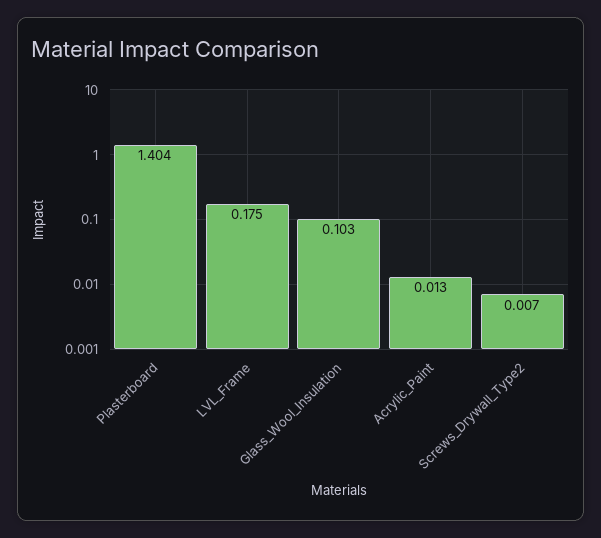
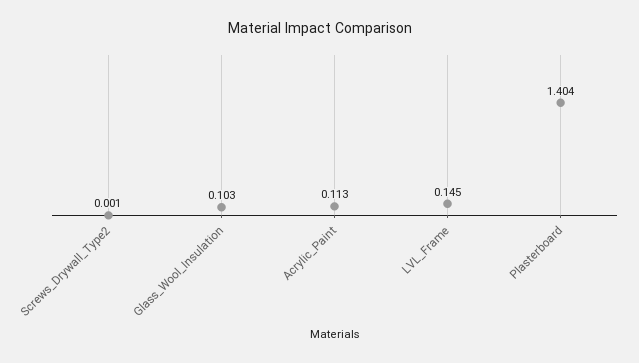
  {
    "Plasterboard": 1.404,
-   "LVL_Frame": 0.175,
+   "LVL_Frame": 0.145,
    "Glass_Wool_Insulation": 0.103,
-   "Acrylic_Paint": 0.013,
+   "Acrylic_Paint": 0.113,
-   "Screws_Drywall_Type2": 0.007
+   "Screws_Drywall_Type2": 0.001
  }

